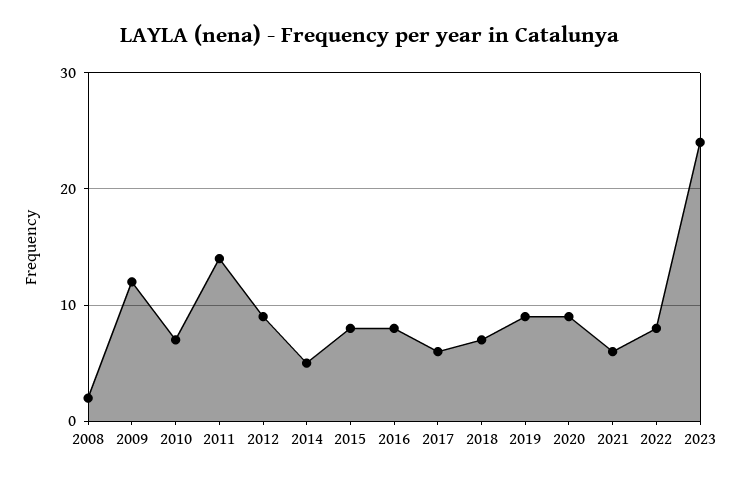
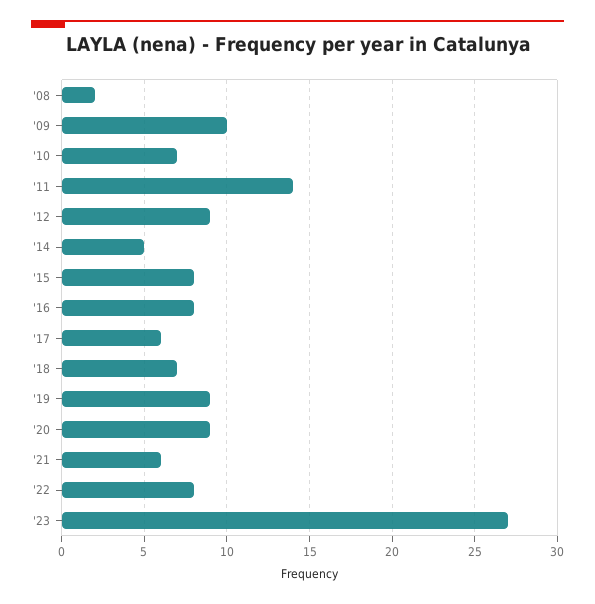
  {
    "2008": 2,
-   "2009": 12,
+   "2009": 10,
    "2010": 7,
    "2011": 14,
    "2012": 9,
    "2014": 5,
    "2015": 8,
    "2016": 8,
    "2017": 6,
    "2018": 7,
    "2019": 9,
    "2020": 9,
    "2021": 6,
    "2022": 8,
-   "2023": 24
+   "2023": 27
  }

